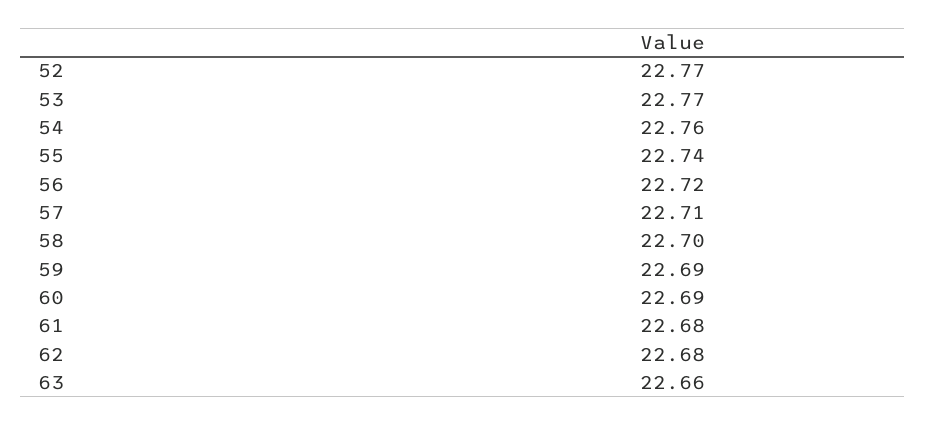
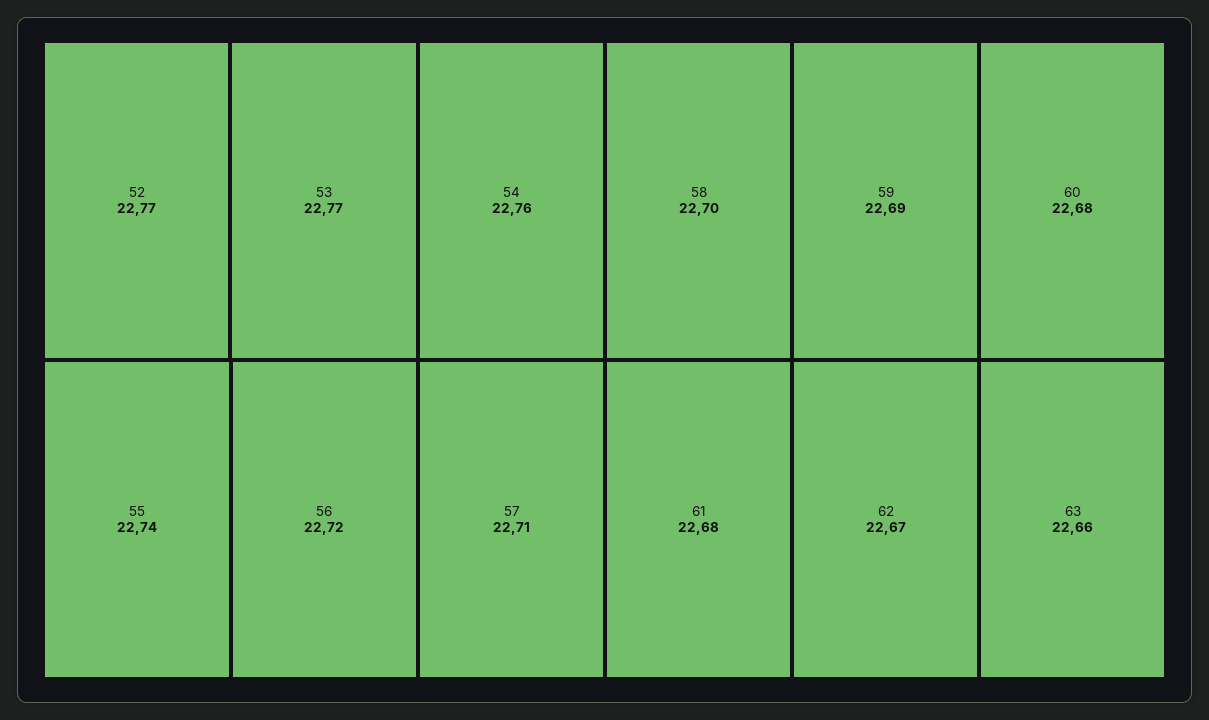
  {
    "52": 22.77,
    "53": 22.77,
    "54": 22.76,
    "55": 22.74,
    "56": 22.72,
    "57": 22.71,
    "58": 22.7,
    "59": 22.69,
-   "60": 22.69,
+   "60": 22.68,
    "61": 22.68,
-   "62": 22.68,
+   "62": 22.67,
    "63": 22.66
  }

